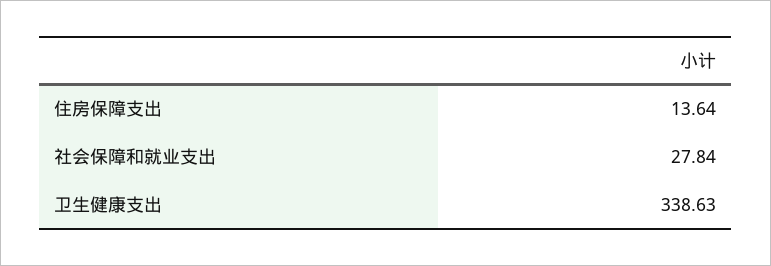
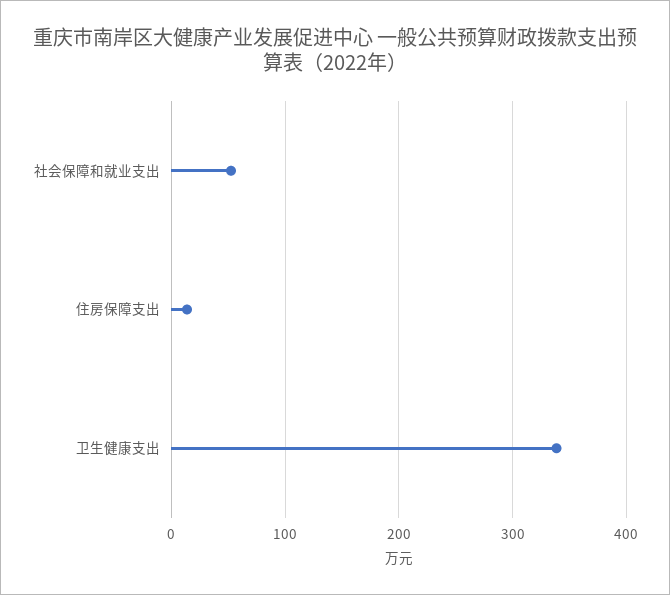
  {
    "住房保障支出": 13.64,
-   "社会保障和就业支出": 27.84,
+   "社会保障和就业支出": 50,
    "卫生健康支出": 338.63
  }

